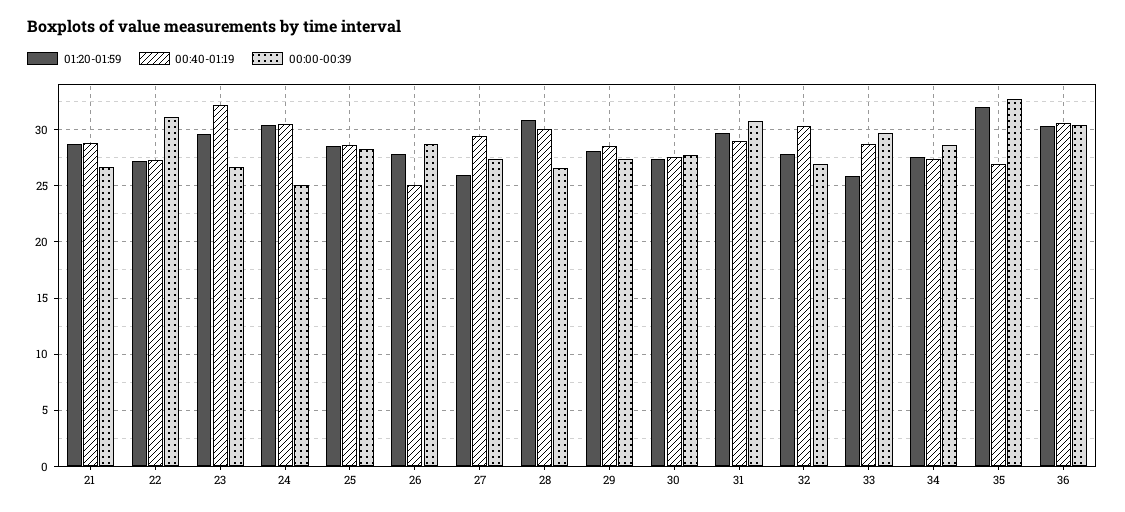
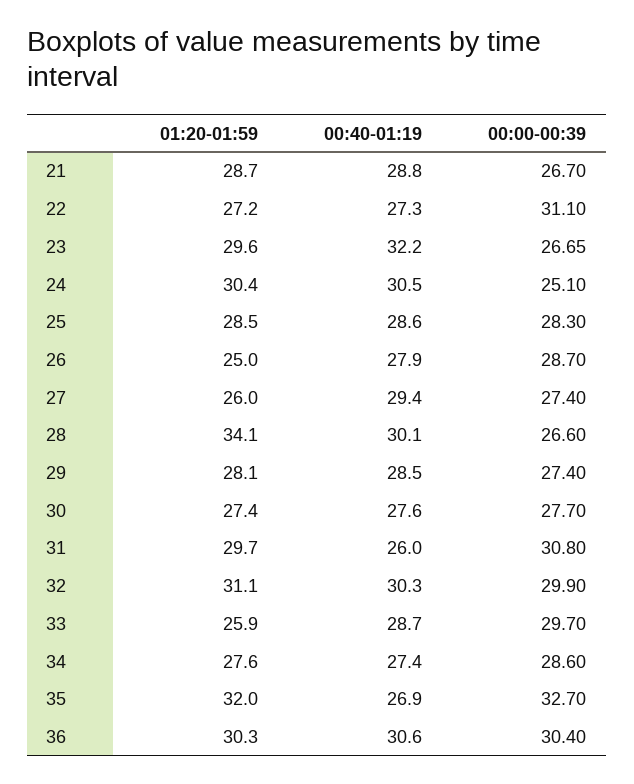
  {
    "01:20-01:59": {
      "21": 28.7,
      "22": 27.2,
      "23": 29.6,
      "24": 30.4,
      "25": 28.5,
-     "26": 28,
+     "26": 25,
      "27": 26,
-     "28": 31,
+     "28": 34.1,
      "29": 28.1,
      "30": 27.4,
      "31": 29.7,
-     "32": 28,
+     "32": 31.1,
      "33": 25.9,
      "34": 27.6,
      "35": 32,
      "36": 30.3
    },
    "00:40-01:19": {
      "21": 28.8,
      "22": 27.3,
      "23": 32.2,
      "24": 30.5,
      "25": 28.6,
-     "26": 25,
+     "26": 27.9,
      "27": 29.4,
      "28": 30.1,
      "29": 28.5,
      "30": 27.6,
-     "31": 29,
+     "31": 26,
      "32": 30.3,
      "33": 28.7,
      "34": 27.4,
      "35": 26.9,
      "36": 30.6
    },
    "00:00-00:39": {
      "21": 26.7,
      "22": 31.1,
      "23": 26.65,
      "24": 25.1,
      "25": 28.3,
      "26": 28.7,
      "27": 27.4,
      "28": 26.6,
      "29": 27.4,
      "30": 27.7,
      "31": 30.8,
-     "32": 27,
+     "32": 29.9,
      "33": 29.7,
      "34": 28.6,
      "35": 32.7,
      "36": 30.4
    }
  }

